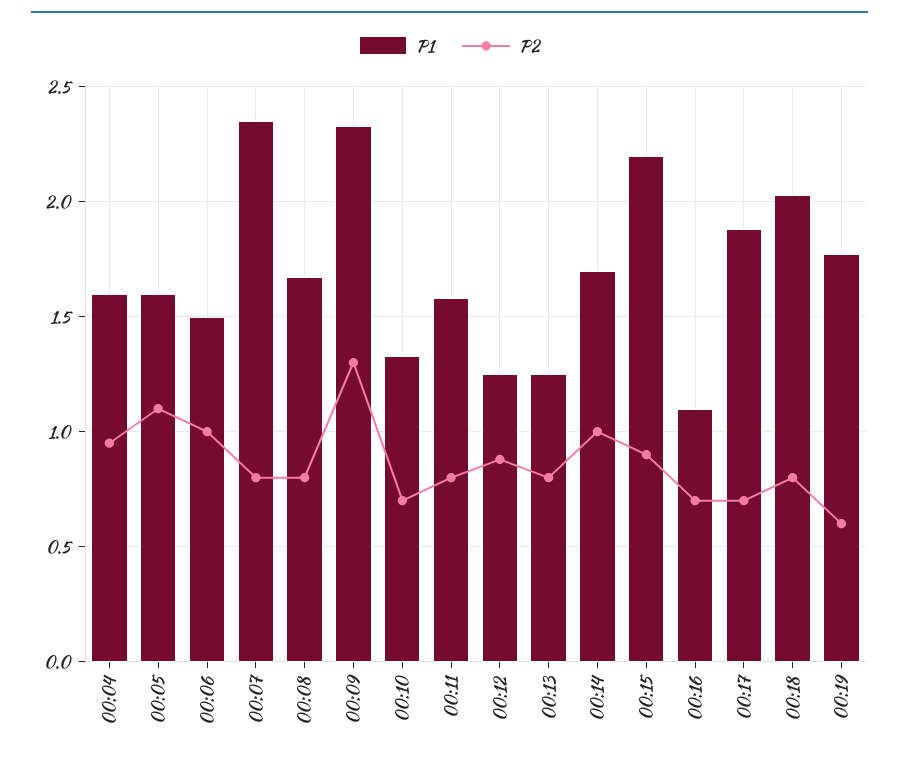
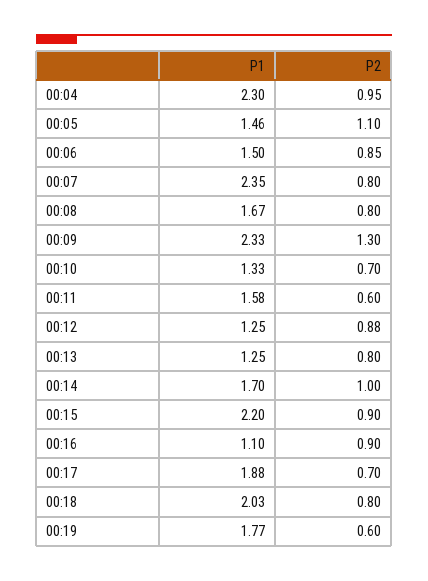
  {
    "P1": {
-     "00:04": 1.6,
+     "00:04": 2.3,
-     "00:05": 1.6,
+     "00:05": 1.46,
      "00:06": 1.5,
      "00:07": 2.35,
      "00:08": 1.67,
      "00:09": 2.33,
      "00:10": 1.33,
      "00:11": 1.58,
      "00:12": 1.25,
      "00:13": 1.25,
      "00:14": 1.7,
      "00:15": 2.2,
      "00:16": 1.1,
      "00:17": 1.88,
      "00:18": 2.03,
      "00:19": 1.77
    },
    "P2": {
      "00:04": 0.95,
      "00:05": 1.1,
-     "00:06": 1,
+     "00:06": 0.85,
      "00:07": 0.8,
      "00:08": 0.8,
      "00:09": 1.3,
      "00:10": 0.7,
-     "00:11": 0.8,
+     "00:11": 0.6,
      "00:12": 0.88,
      "00:13": 0.8,
      "00:14": 1,
      "00:15": 0.9,
-     "00:16": 0.7,
+     "00:16": 0.9,
      "00:17": 0.7,
      "00:18": 0.8,
      "00:19": 0.6
    }
  }

